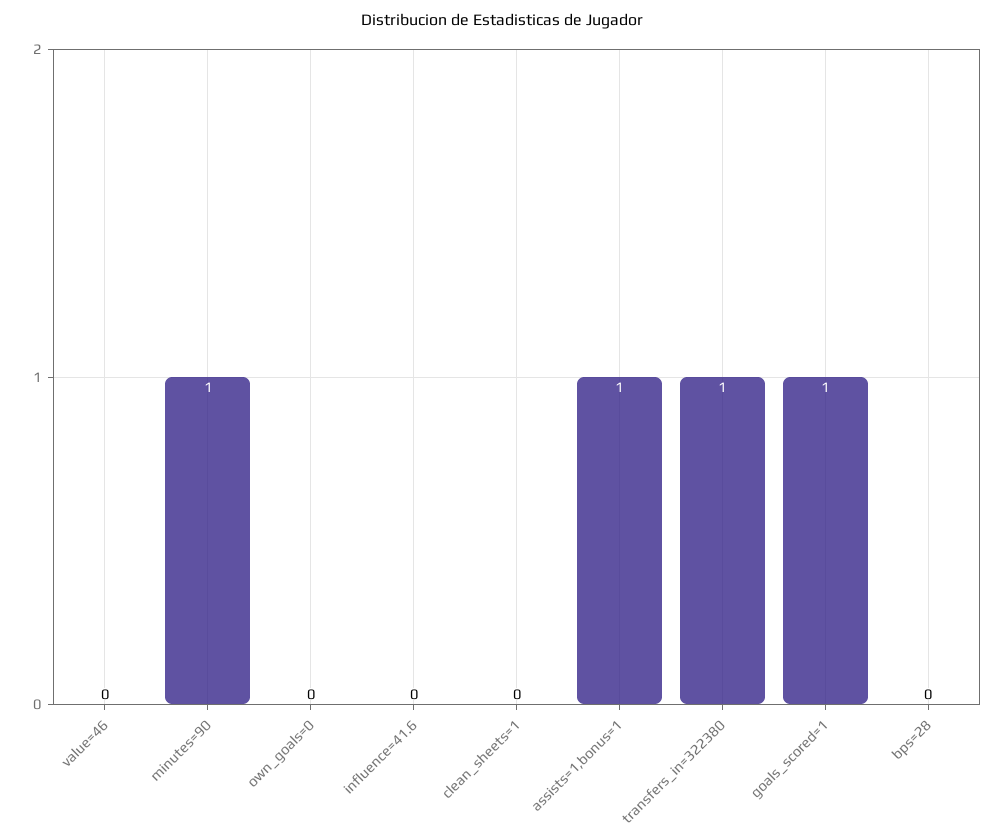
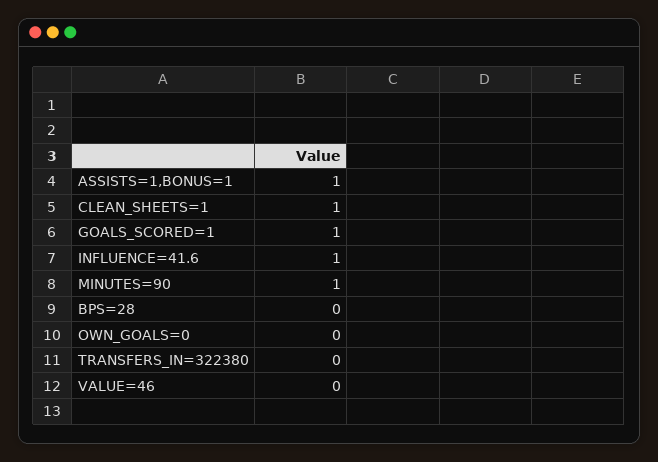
  {
    "value=46": 0,
    "minutes=90": 1,
    "own_goals=0": 0,
-   "influence=41.6": 0,
+   "influence=41.6": 1,
-   "clean_sheets=1": 0,
+   "clean_sheets=1": 1,
    "assists=1,bonus=1": 1,
-   "transfers_in=322380": 1,
+   "transfers_in=322380": 0,
    "goals_scored=1": 1,
    "bps=28": 0
  }

